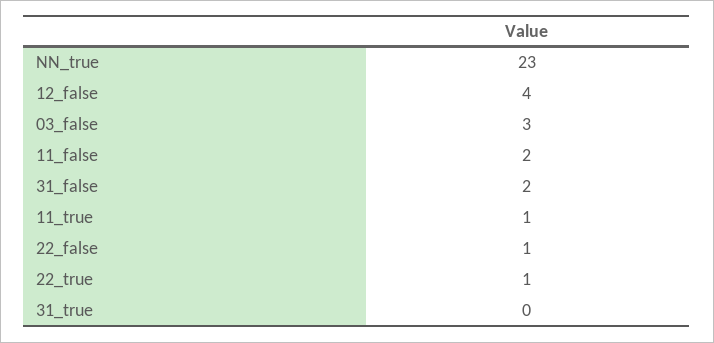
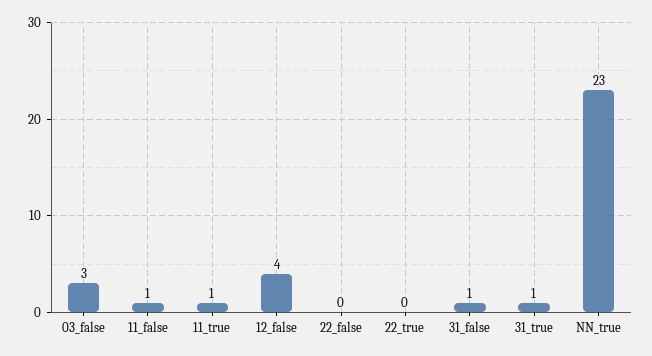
  {
    "NN_true": 23,
    "12_false": 4,
    "03_false": 3,
-   "11_false": 2,
+   "11_false": 1,
-   "31_false": 2,
+   "31_false": 1,
    "11_true": 1,
-   "22_false": 1,
+   "22_false": 0,
-   "22_true": 1,
+   "22_true": 0,
-   "31_true": 0
+   "31_true": 1
  }

